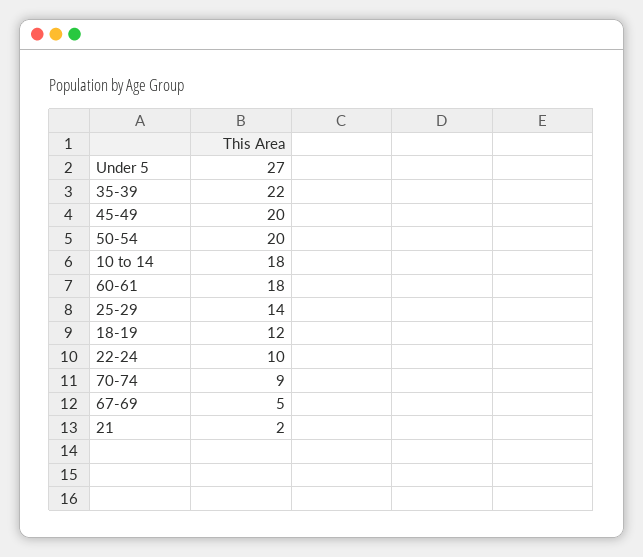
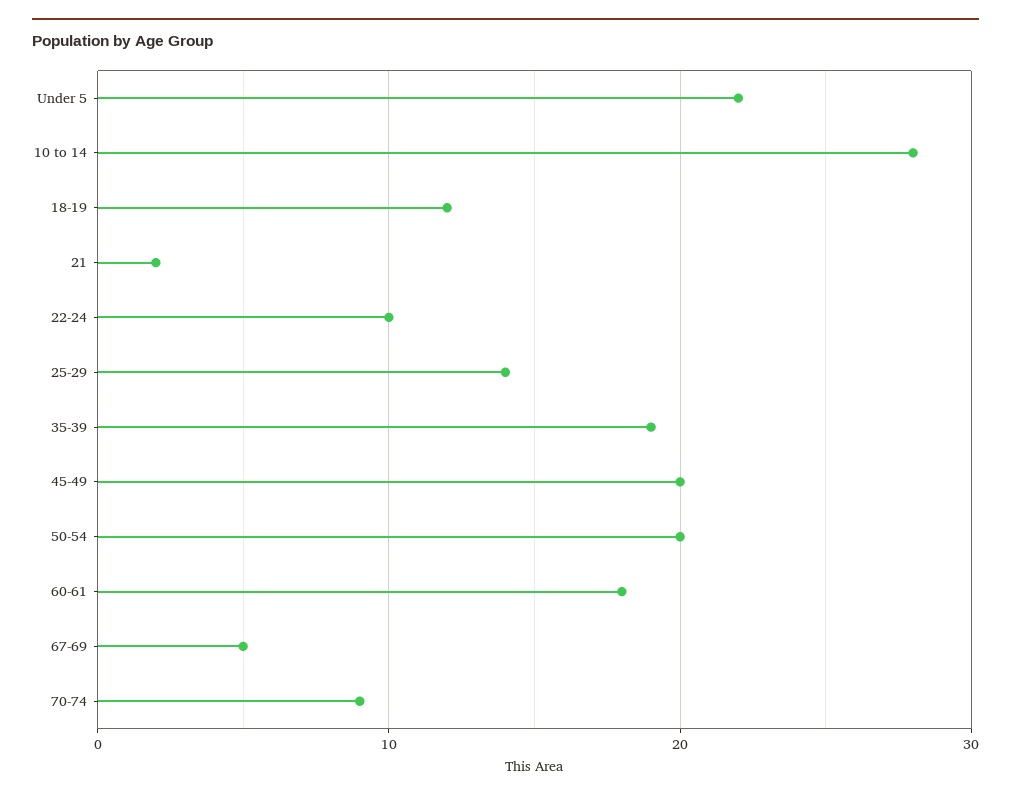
  {
-   "Under 5": 27,
+   "Under 5": 22,
-   "35-39": 22,
+   "35-39": 19,
    "45-49": 20,
    "50-54": 20,
-   "10 to 14": 18,
+   "10 to 14": 28,
    "60-61": 18,
    "25-29": 14,
    "18-19": 12,
    "22-24": 10,
    "70-74": 9,
    "67-69": 5,
    "21": 2
  }

